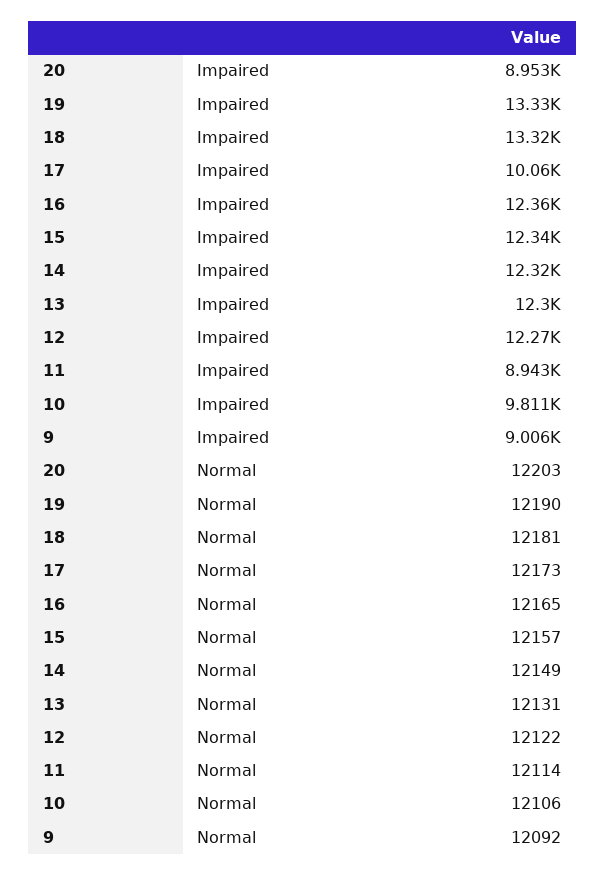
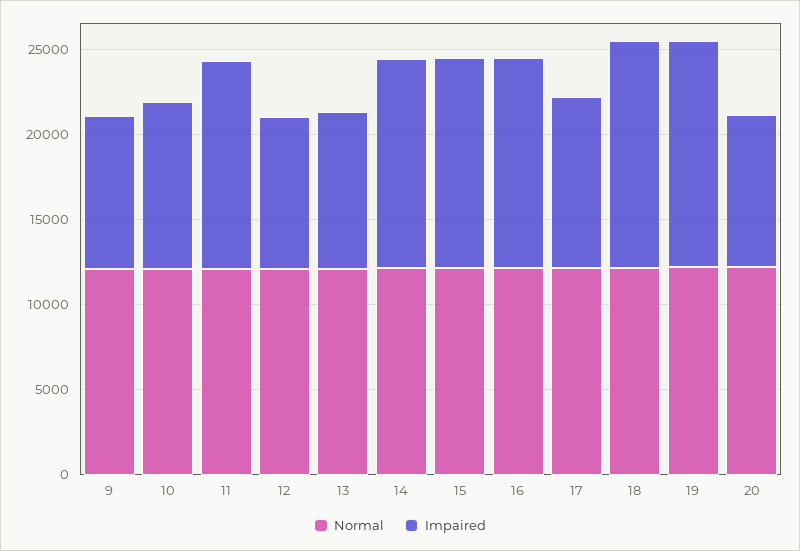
  {
    "Impaired": {
      "20": 8953,
      "19": 13330,
      "18": 13320,
      "17": 10060,
      "16": 12360,
      "15": 12340,
      "14": 12320,
-     "13": 12300,
+     "13": 9000,
-     "12": 12270,
+     "12": 9000,
-     "11": 8943,
+     "11": 12000,
      "10": 9811,
      "9": 9006
    },
    "Normal": {
      "20": 12203,
      "19": 12190,
      "18": 12181,
      "17": 12173,
      "16": 12165,
      "15": 12157,
      "14": 12149,
      "13": 12131,
      "12": 12122,
      "11": 12114,
      "10": 12106,
      "9": 12092
    }
  }

